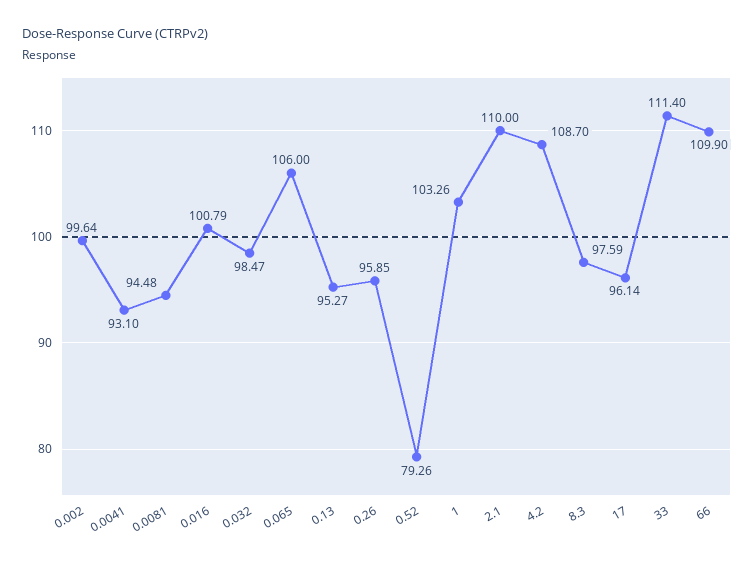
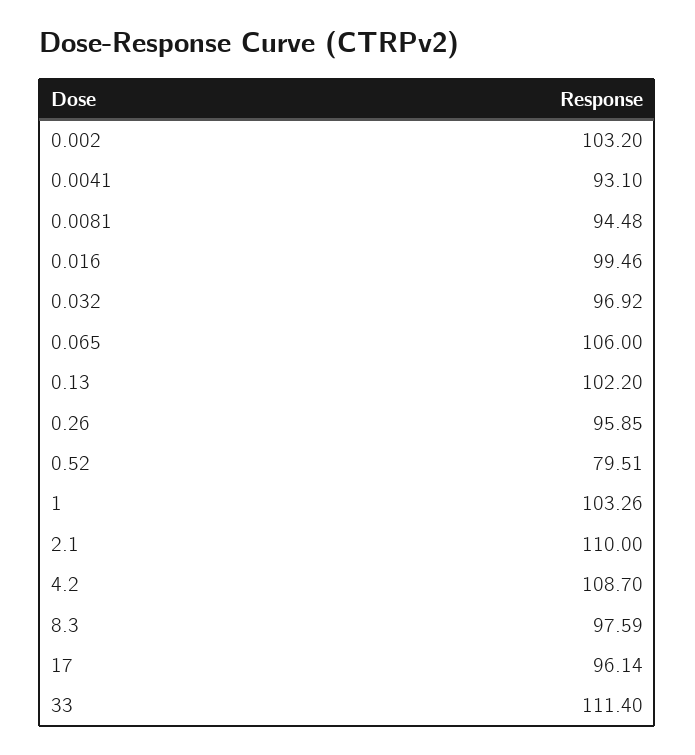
  {
-   "0.002": 99.64,
+   "0.002": 103.2,
    "0.0041": 93.1,
    "0.0081": 94.48,
-   "0.016": 100.79,
+   "0.016": 99.46,
-   "0.032": 98.47,
+   "0.032": 96.92,
    "0.065": 106,
-   "0.13": 95.27,
+   "0.13": 102.2,
    "0.26": 95.85,
-   "0.52": 79.26,
+   "0.52": 79.51,
    "1": 103.26,
    "2.1": 110,
    "4.2": 108.7,
    "8.3": 97.59,
    "17": 96.14,
-   "33": 111.4,
+   "33": 111.4
-   "66": 109.9
  }

